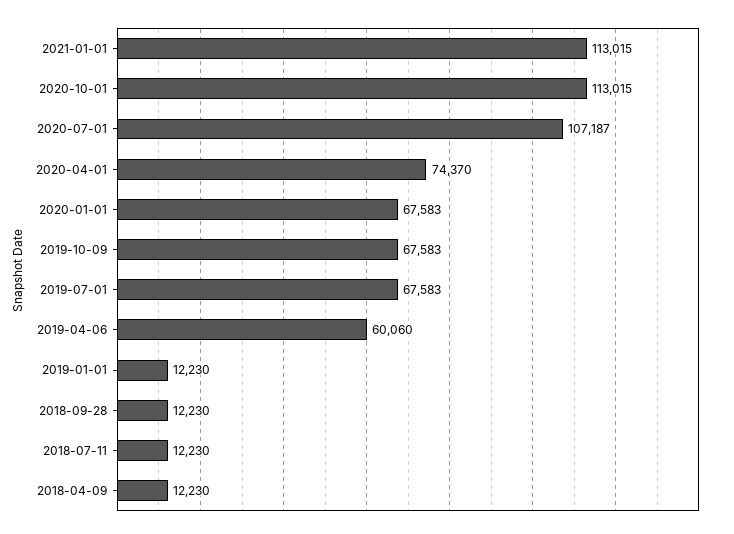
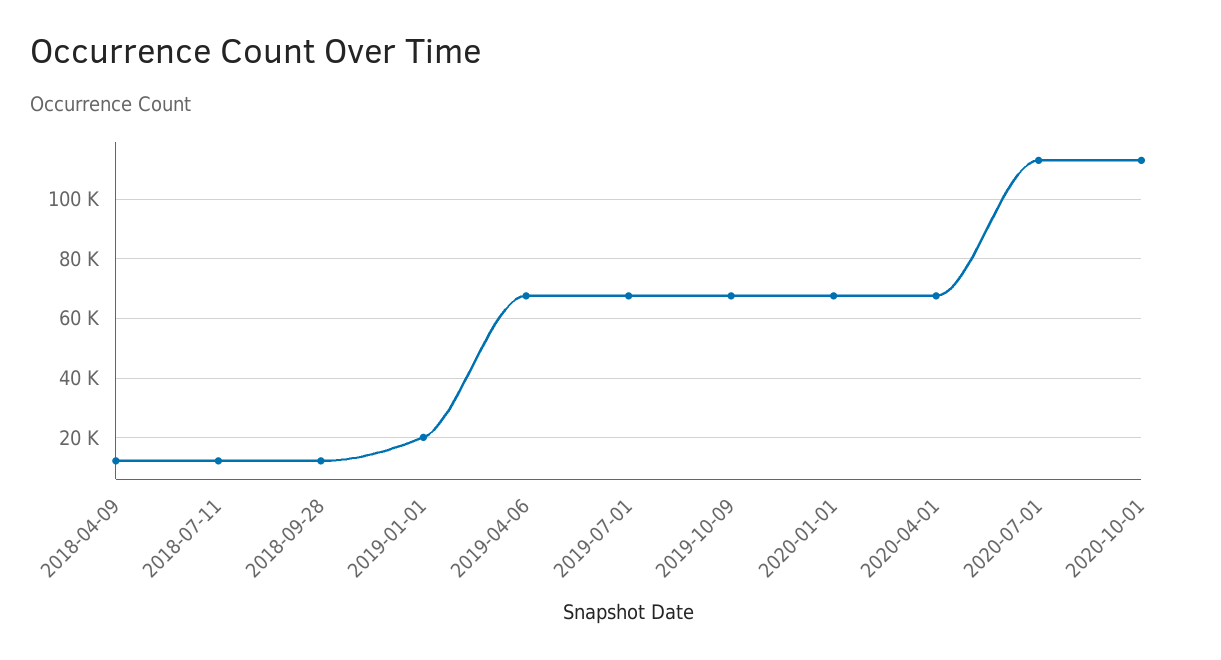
  {
-   "2021-01-01": 113015,
    "2020-10-01": 113015,
-   "2020-07-01": 107187,
+   "2020-07-01": 112500,
-   "2020-04-01": 74370,
+   "2020-04-01": 67500,
    "2020-01-01": 67583,
    "2019-10-09": 67583,
    "2019-07-01": 67583,
-   "2019-04-06": 60060,
+   "2019-04-06": 67500,
-   "2019-01-01": 12230,
+   "2019-01-01": 20000,
    "2018-09-28": 12230,
    "2018-07-11": 12230,
    "2018-04-09": 12230
  }

